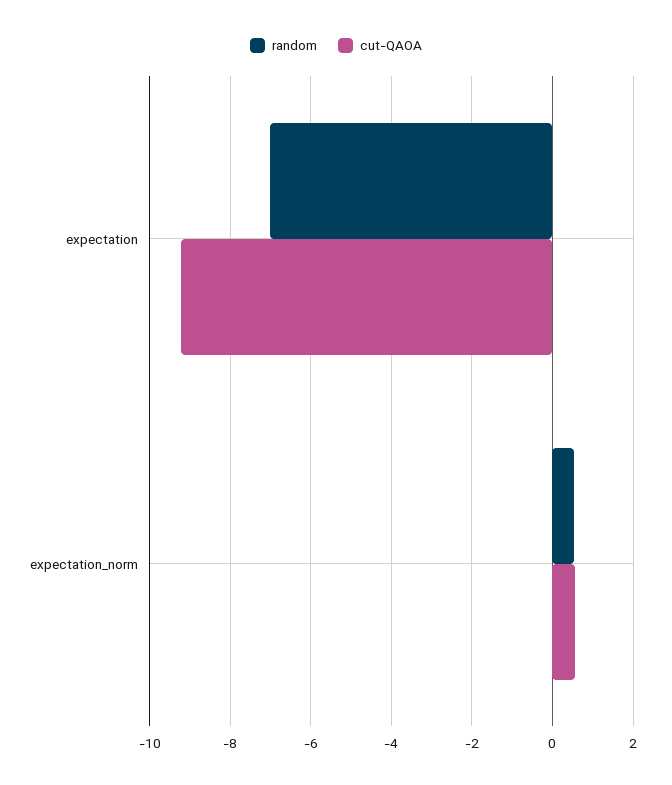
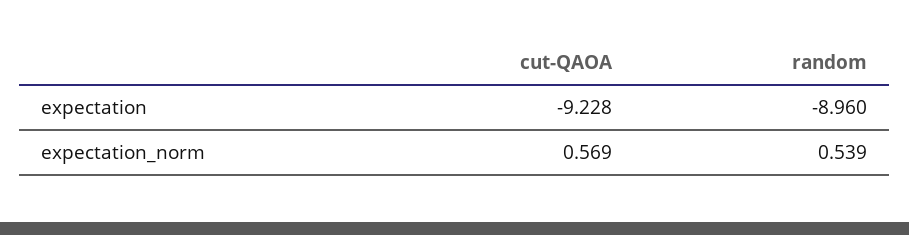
  {
    "random": {
-     "expectation": -7,
+     "expectation": -8.96,
      "expectation_norm": 0.539
    },
    "cut-QAOA": {
      "expectation": -9.228,
      "expectation_norm": 0.569
    }
  }

